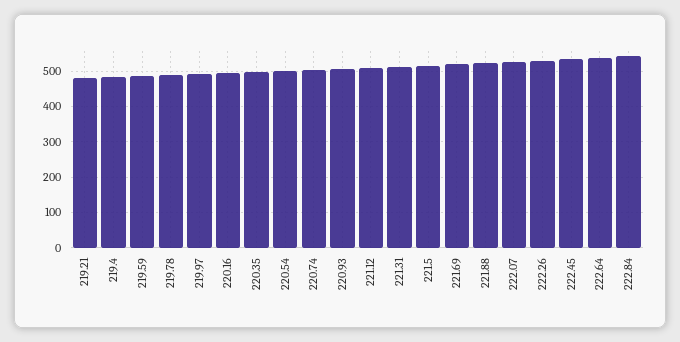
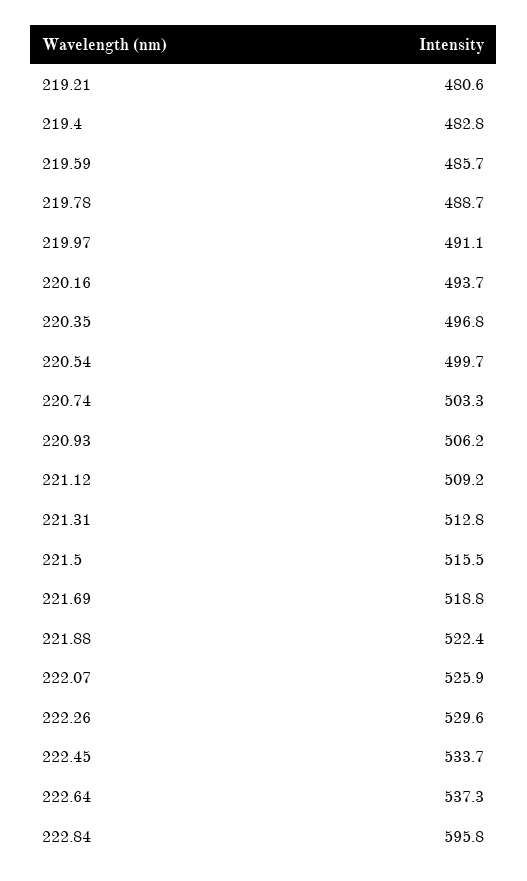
  {
    "219.21": 480.6,
    "219.4": 482.8,
    "219.59": 485.7,
    "219.78": 488.7,
    "219.97": 491.1,
    "220.16": 493.7,
    "220.35": 496.8,
    "220.54": 499.7,
    "220.74": 503.3,
    "220.93": 506.2,
    "221.12": 509.2,
    "221.31": 512.8,
    "221.5": 515.5,
    "221.69": 518.8,
    "221.88": 522.4,
    "222.07": 525.9,
    "222.26": 529.6,
    "222.45": 533.7,
    "222.64": 537.3,
-   "222.84": 540
+   "222.84": 595.8
  }

